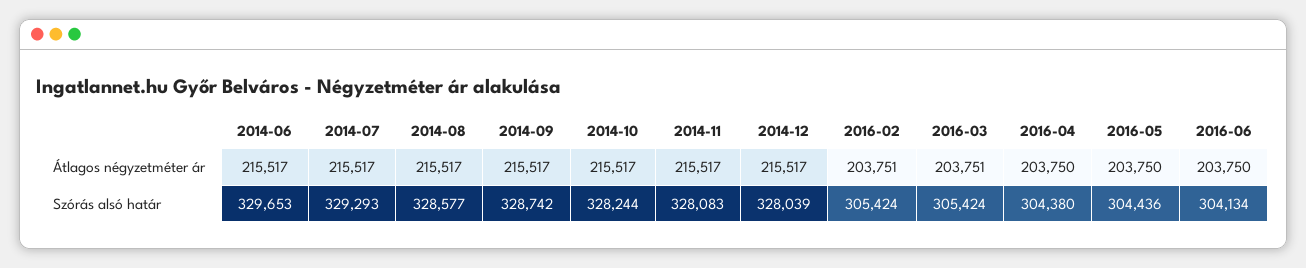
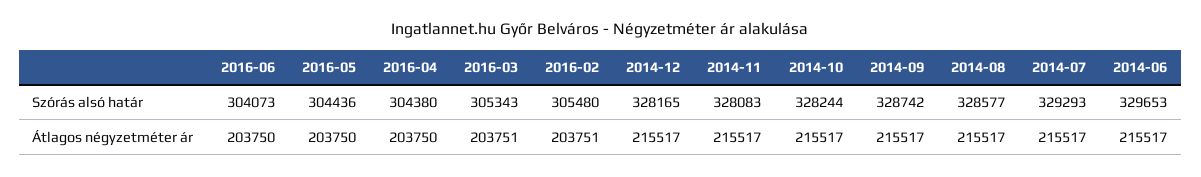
  {
    "2014-06": {
      "Átlagos négyzetméter ár": 215517,
      "Szórás alsó határ": 329653
    },
    "2014-07": {
      "Átlagos négyzetméter ár": 215517,
      "Szórás alsó határ": 329293
    },
    "2014-08": {
      "Átlagos négyzetméter ár": 215517,
      "Szórás alsó határ": 328577
    },
    "2014-09": {
      "Átlagos négyzetméter ár": 215517,
      "Szórás alsó határ": 328742
    },
    "2014-10": {
      "Átlagos négyzetméter ár": 215517,
      "Szórás alsó határ": 328244
    },
    "2014-11": {
      "Átlagos négyzetméter ár": 215517,
      "Szórás alsó határ": 328083
    },
    "2014-12": {
      "Átlagos négyzetméter ár": 215517,
-     "Szórás alsó határ": 328039
+     "Szórás alsó határ": 328165
    },
    "2016-02": {
      "Átlagos négyzetméter ár": 203751,
-     "Szórás alsó határ": 305424
+     "Szórás alsó határ": 305480
    },
    "2016-03": {
      "Átlagos négyzetméter ár": 203751,
-     "Szórás alsó határ": 305424
+     "Szórás alsó határ": 305343
    },
    "2016-04": {
      "Átlagos négyzetméter ár": 203750,
      "Szórás alsó határ": 304380
    },
    "2016-05": {
      "Átlagos négyzetméter ár": 203750,
      "Szórás alsó határ": 304436
    },
    "2016-06": {
      "Átlagos négyzetméter ár": 203750,
-     "Szórás alsó határ": 304134
+     "Szórás alsó határ": 304073
    }
  }

